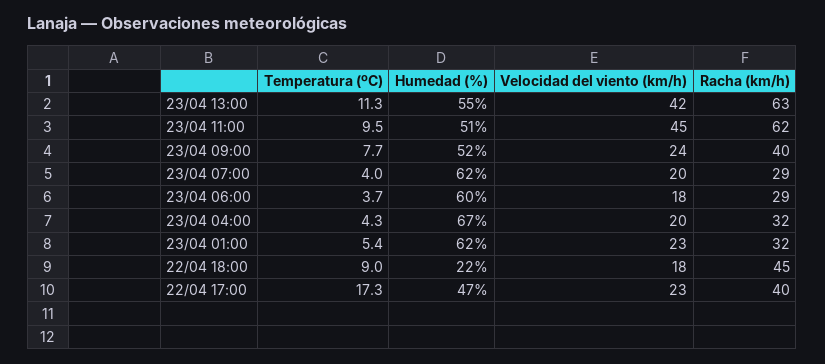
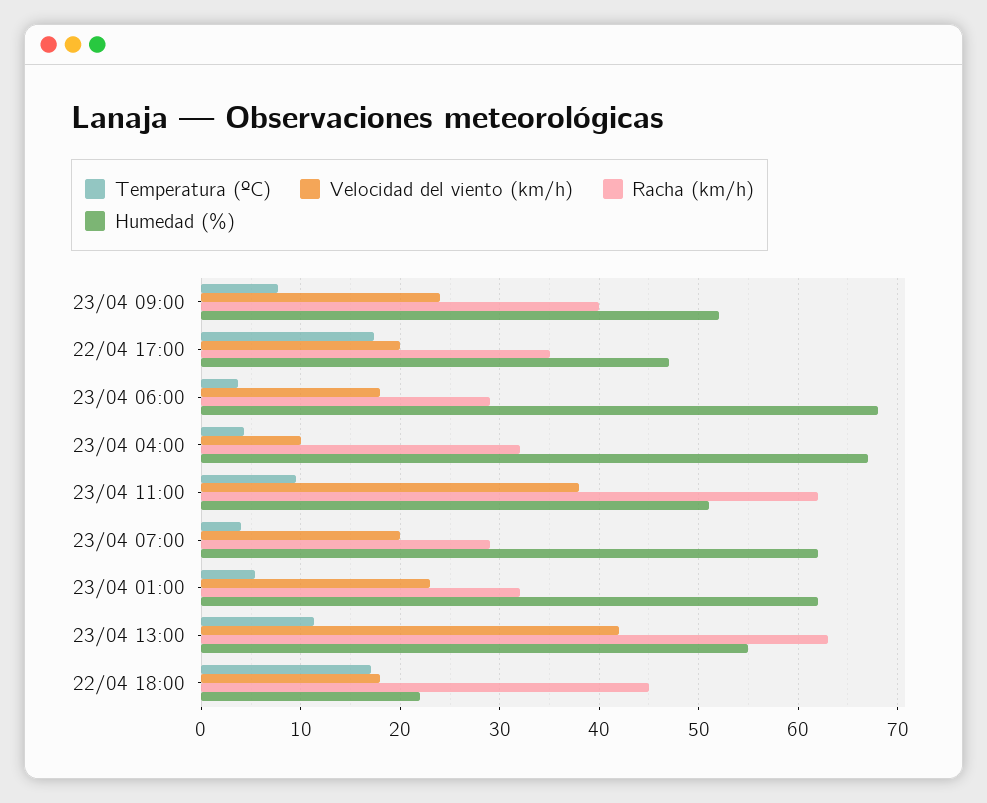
  {
    "Temperatura (ºC)": {
      "23/04 13:00": 11.3,
      "23/04 11:00": 9.5,
      "23/04 09:00": 7.7,
      "23/04 07:00": 4,
      "23/04 06:00": 3.7,
      "23/04 04:00": 4.3,
      "23/04 01:00": 5.4,
-     "22/04 18:00": 9,
+     "22/04 18:00": 17,
      "22/04 17:00": 17.3
    },
    "Humedad (%)": {
      "23/04 13:00": 55,
      "23/04 11:00": 51,
      "23/04 09:00": 52,
      "23/04 07:00": 62,
-     "23/04 06:00": 60,
+     "23/04 06:00": 68,
      "23/04 04:00": 67,
      "23/04 01:00": 62,
      "22/04 18:00": 22,
      "22/04 17:00": 47
    },
    "Velocidad del viento (km/h)": {
      "23/04 13:00": 42,
-     "23/04 11:00": 45,
+     "23/04 11:00": 38,
      "23/04 09:00": 24,
      "23/04 07:00": 20,
      "23/04 06:00": 18,
-     "23/04 04:00": 20,
+     "23/04 04:00": 10,
      "23/04 01:00": 23,
      "22/04 18:00": 18,
-     "22/04 17:00": 23
+     "22/04 17:00": 20
    },
    "Racha (km/h)": {
      "23/04 13:00": 63,
      "23/04 11:00": 62,
      "23/04 09:00": 40,
      "23/04 07:00": 29,
      "23/04 06:00": 29,
      "23/04 04:00": 32,
      "23/04 01:00": 32,
      "22/04 18:00": 45,
-     "22/04 17:00": 40
+     "22/04 17:00": 35
    }
  }

